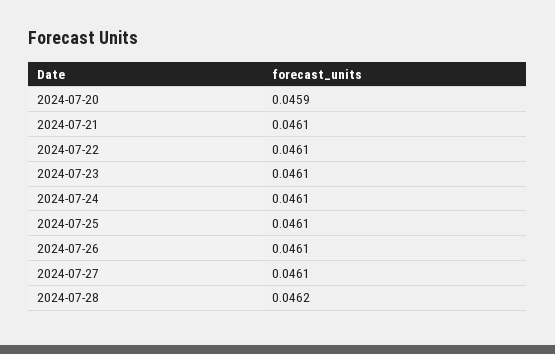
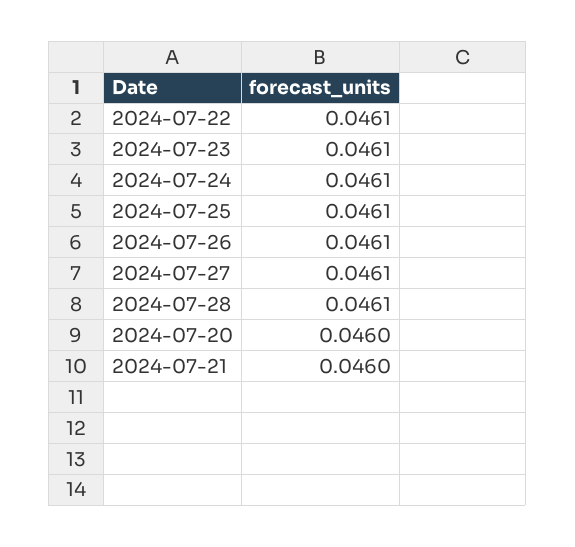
  {
-   "2024-07-20": 0.0459,
+   "2024-07-20": 0.046,
-   "2024-07-21": 0.0461,
+   "2024-07-21": 0.046,
    "2024-07-22": 0.0461,
    "2024-07-23": 0.0461,
    "2024-07-24": 0.0461,
    "2024-07-25": 0.0461,
    "2024-07-26": 0.0461,
    "2024-07-27": 0.0461,
-   "2024-07-28": 0.0462
+   "2024-07-28": 0.0461
  }

